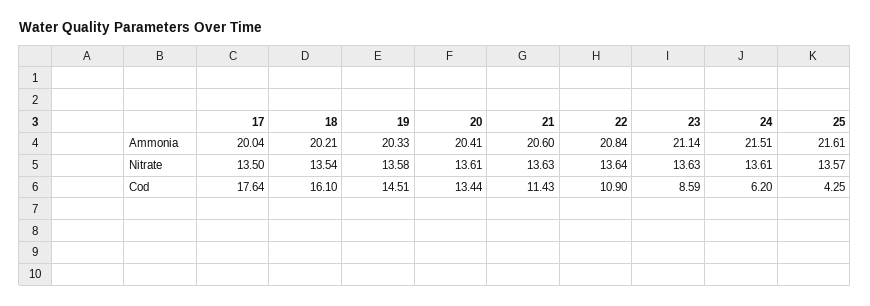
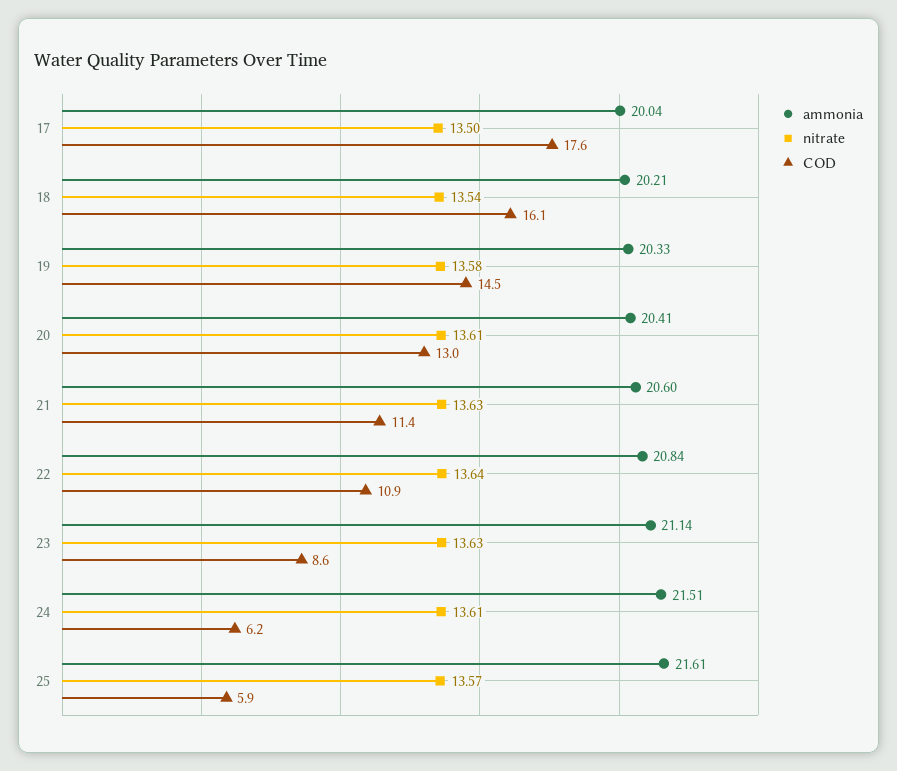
  {
    "Ammonia": {
      "17": 20.04,
      "18": 20.21,
      "19": 20.33,
      "20": 20.41,
      "21": 20.6,
      "22": 20.84,
      "23": 21.14,
      "24": 21.51,
      "25": 21.61
    },
    "Nitrate": {
      "17": 13.5,
      "18": 13.54,
      "19": 13.58,
      "20": 13.61,
      "21": 13.63,
      "22": 13.64,
      "23": 13.63,
      "24": 13.61,
      "25": 13.57
    },
    "Cod": {
      "17": 17.64,
      "18": 16.1,
      "19": 14.51,
-     "20": 13.44,
+     "20": 13,
      "21": 11.43,
      "22": 10.9,
      "23": 8.59,
      "24": 6.2,
-     "25": 4.25
+     "25": 5.9
    }
  }

